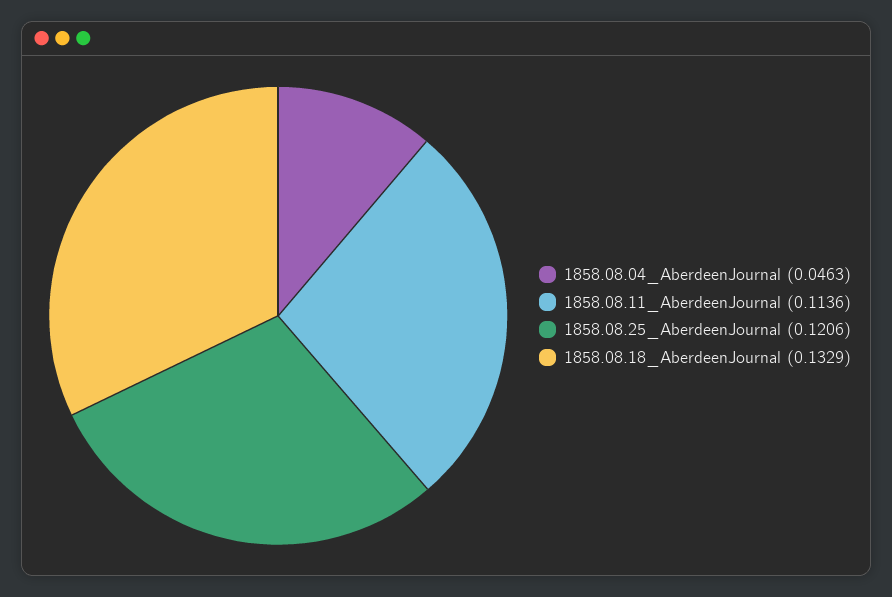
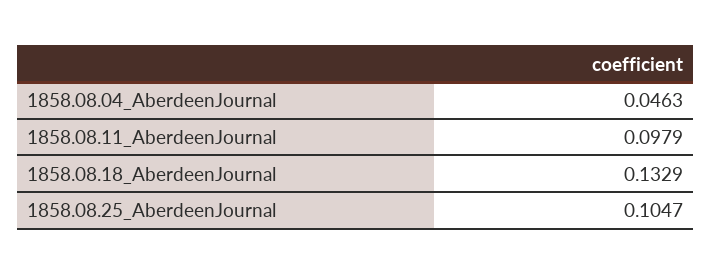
  {
    "1858.08.04_AberdeenJournal": 0.0463,
-   "1858.08.11_AberdeenJournal": 0.1136,
+   "1858.08.11_AberdeenJournal": 0.0979,
-   "1858.08.25_AberdeenJournal": 0.1206,
+   "1858.08.25_AberdeenJournal": 0.1047,
    "1858.08.18_AberdeenJournal": 0.1329
  }

